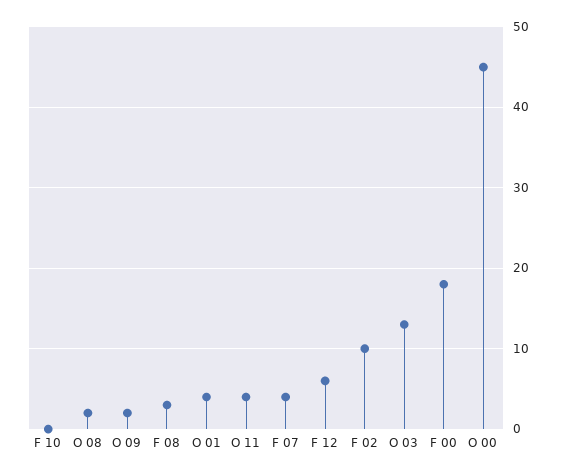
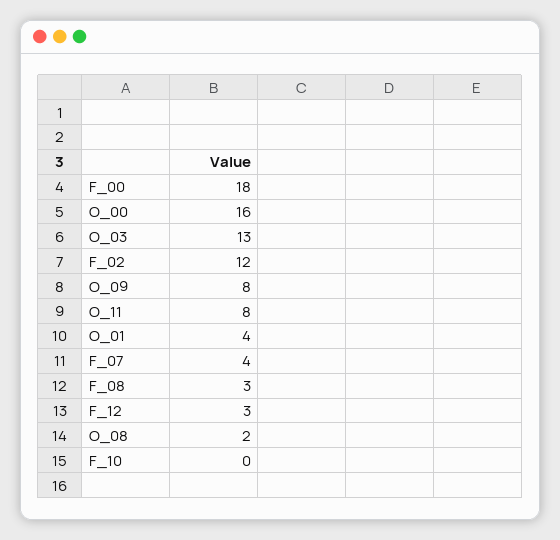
  {
    "F 10": 0,
    "O 08": 2,
-   "O 09": 2,
+   "O 09": 8,
    "F 08": 3,
    "O 01": 4,
-   "O 11": 4,
+   "O 11": 8,
    "F 07": 4,
-   "F 12": 6,
+   "F 12": 3,
-   "F 02": 10,
+   "F 02": 12,
    "O 03": 13,
    "F 00": 18,
-   "O 00": 45
+   "O 00": 16
  }

